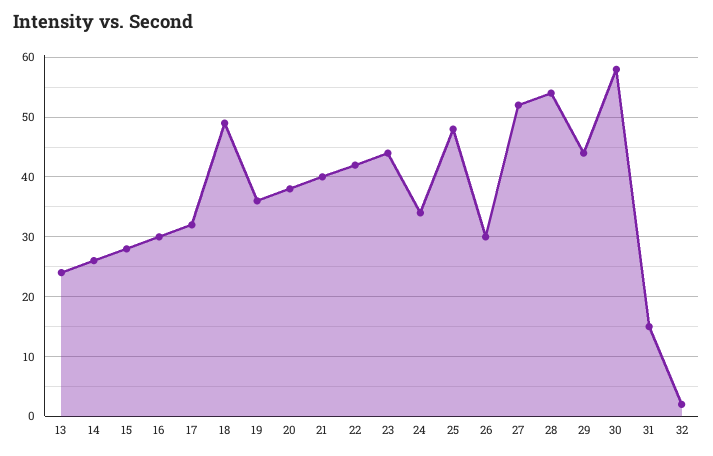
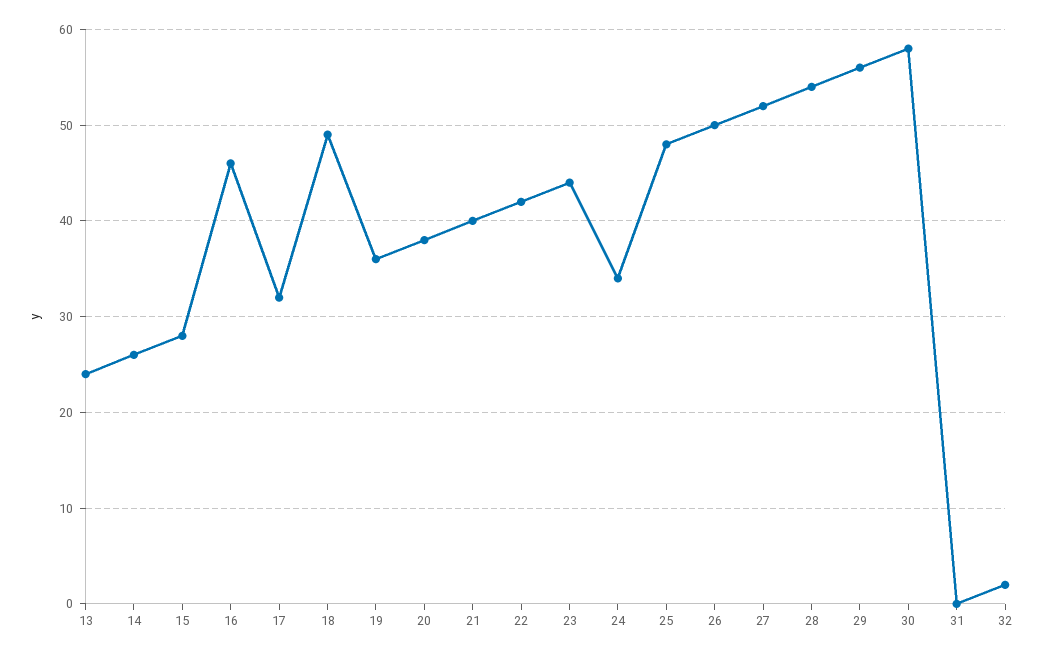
  {
    "13": 24,
    "14": 26,
    "15": 28,
-   "16": 30,
+   "16": 46,
    "17": 32,
    "18": 49,
    "19": 36,
    "20": 38,
    "21": 40,
    "22": 42,
    "23": 44,
    "24": 34,
    "25": 48,
-   "26": 30,
+   "26": 50,
    "27": 52,
    "28": 54,
-   "29": 45,
+   "29": 56,
    "30": 58,
-   "31": 15,
+   "31": 0,
    "32": 2
  }

